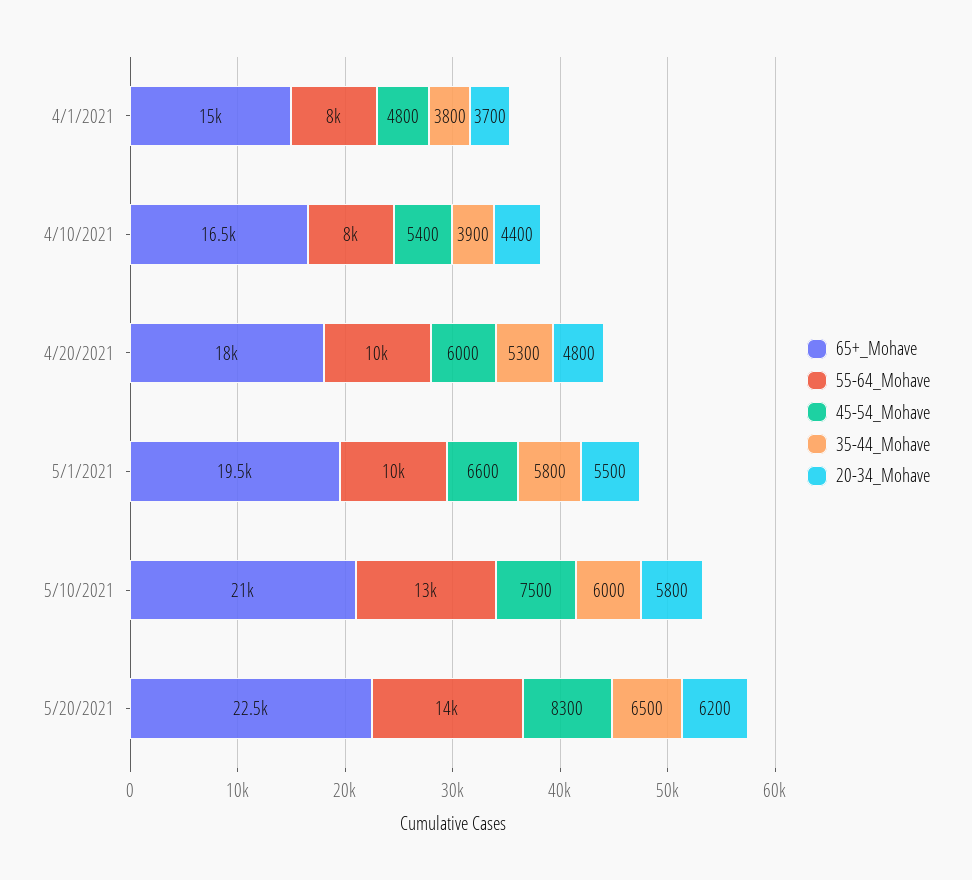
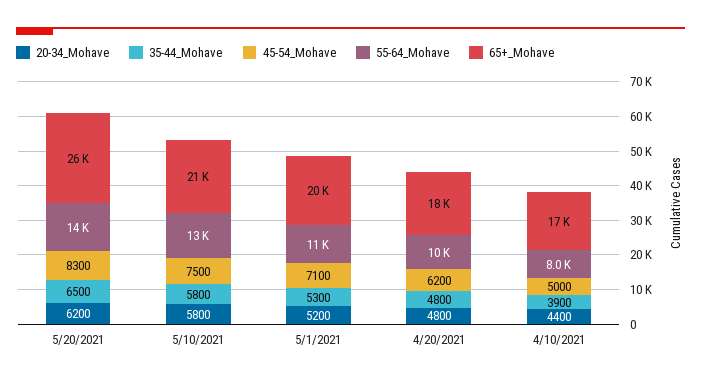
  {
    "65+_Mohave": {
-     "4/1/2021": 15000,
      "4/10/2021": 16500,
      "4/20/2021": 18000,
      "5/1/2021": 19500,
      "5/10/2021": 21000,
-     "5/20/2021": 22500
+     "5/20/2021": 26000
    },
    "55-64_Mohave": {
-     "4/1/2021": 8000,
      "4/10/2021": 8000,
      "4/20/2021": 10000,
-     "5/1/2021": 10000,
+     "5/1/2021": 11000,
      "5/10/2021": 13000,
      "5/20/2021": 14000
    },
    "45-54_Mohave": {
-     "4/1/2021": 4800,
-     "4/10/2021": 5400,
+     "4/10/2021": 5000,
-     "4/20/2021": 6000,
+     "4/20/2021": 6200,
-     "5/1/2021": 6600,
+     "5/1/2021": 7100,
      "5/10/2021": 7500,
      "5/20/2021": 8300
    },
    "35-44_Mohave": {
-     "4/1/2021": 3800,
      "4/10/2021": 3900,
-     "4/20/2021": 5300,
+     "4/20/2021": 4800,
-     "5/1/2021": 5800,
+     "5/1/2021": 5300,
-     "5/10/2021": 6000,
+     "5/10/2021": 5800,
      "5/20/2021": 6500
    },
    "20-34_Mohave": {
-     "4/1/2021": 3700,
      "4/10/2021": 4400,
      "4/20/2021": 4800,
-     "5/1/2021": 5500,
+     "5/1/2021": 5200,
      "5/10/2021": 5800,
      "5/20/2021": 6200
    }
  }

